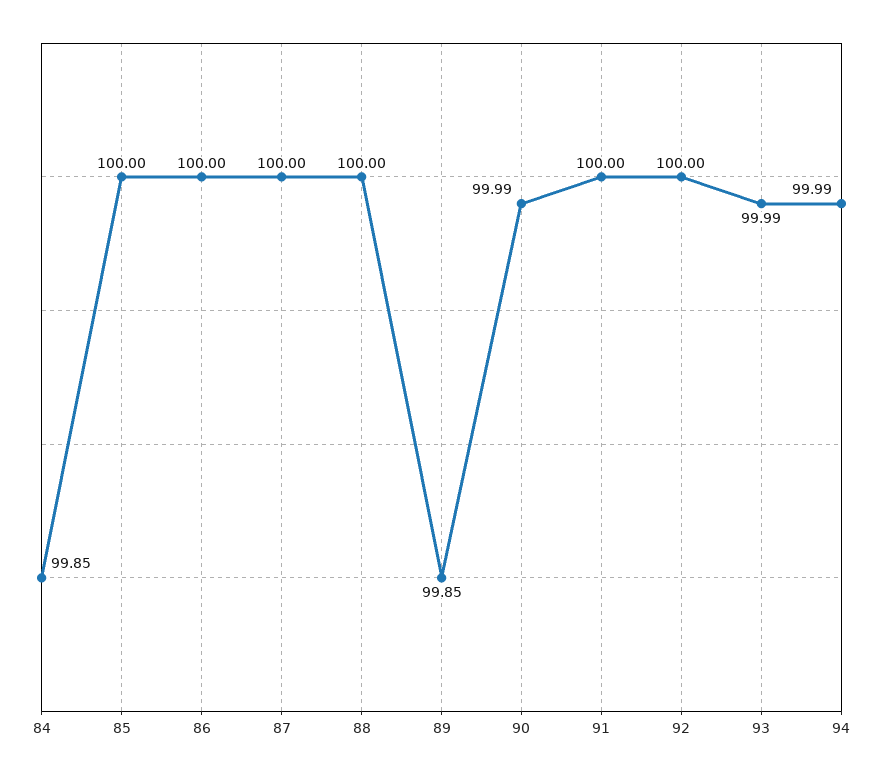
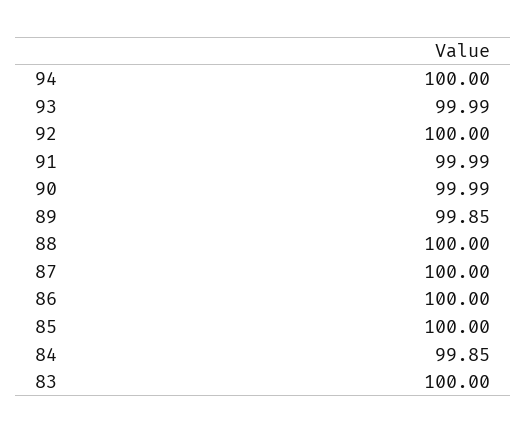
  {
    "84": 99.85,
    "85": 100,
    "86": 100,
    "87": 100,
    "88": 100,
    "89": 99.85,
    "90": 99.99,
-   "91": 100,
+   "91": 99.99,
    "92": 100,
    "93": 99.99,
-   "94": 99.99
+   "94": 100,
+   "83": 100
  }

